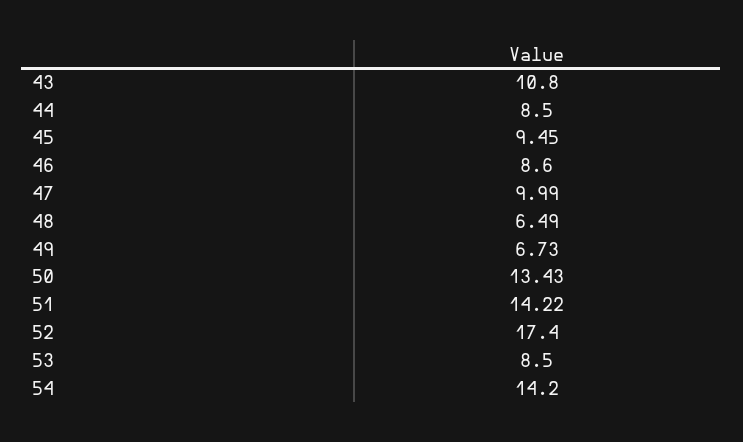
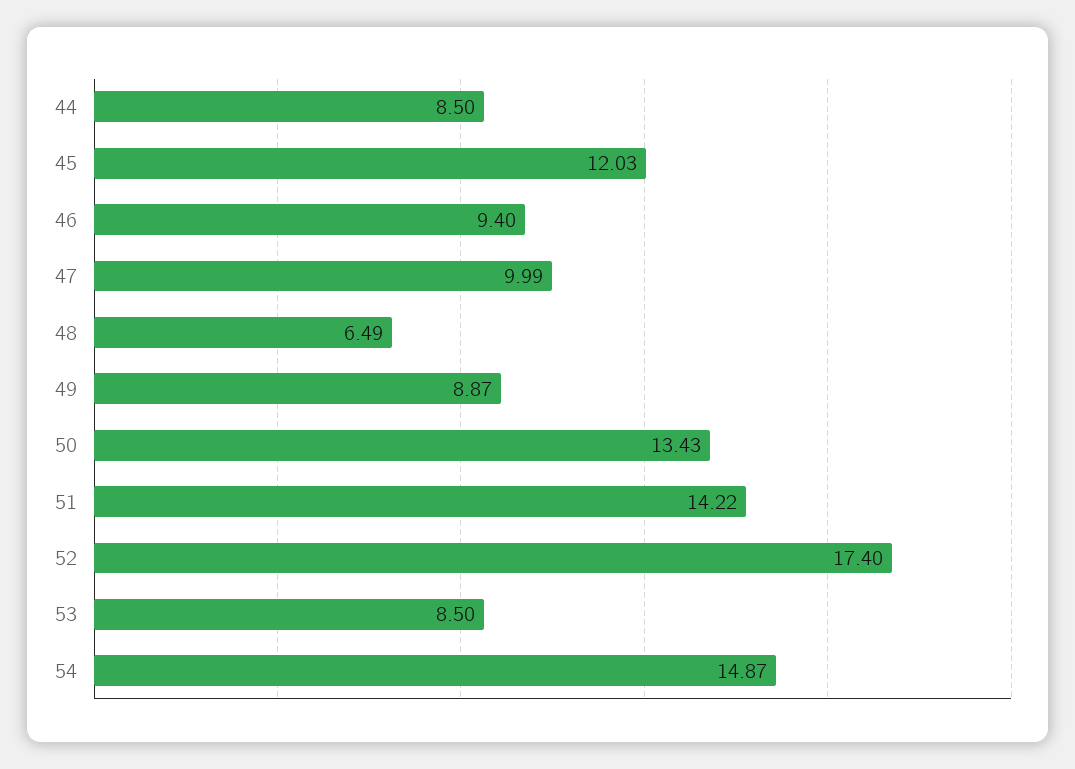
  {
-   "43": 10.8,
    "44": 8.5,
-   "45": 9.45,
+   "45": 12.03,
-   "46": 8.6,
+   "46": 9.4,
    "47": 9.99,
    "48": 6.49,
-   "49": 6.73,
+   "49": 8.87,
    "50": 13.43,
    "51": 14.22,
    "52": 17.4,
    "53": 8.5,
-   "54": 14.2
+   "54": 14.87
  }

